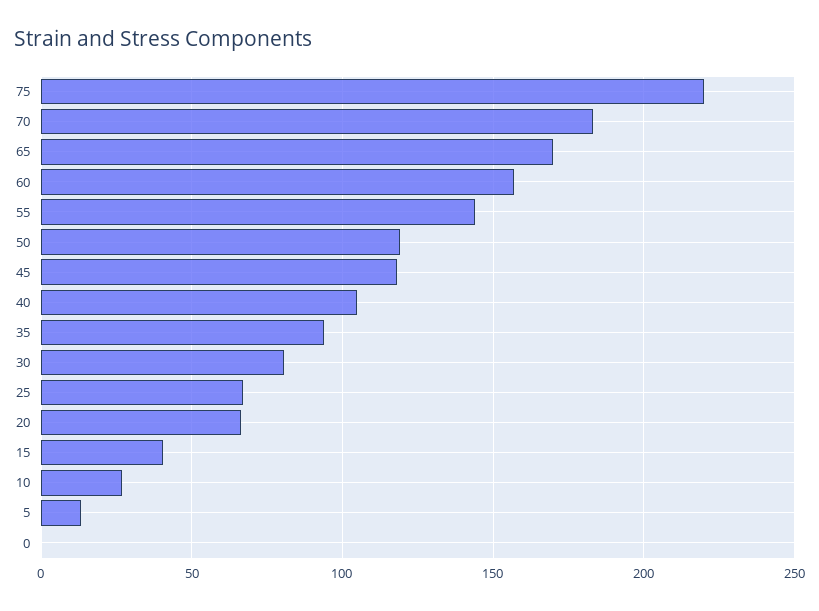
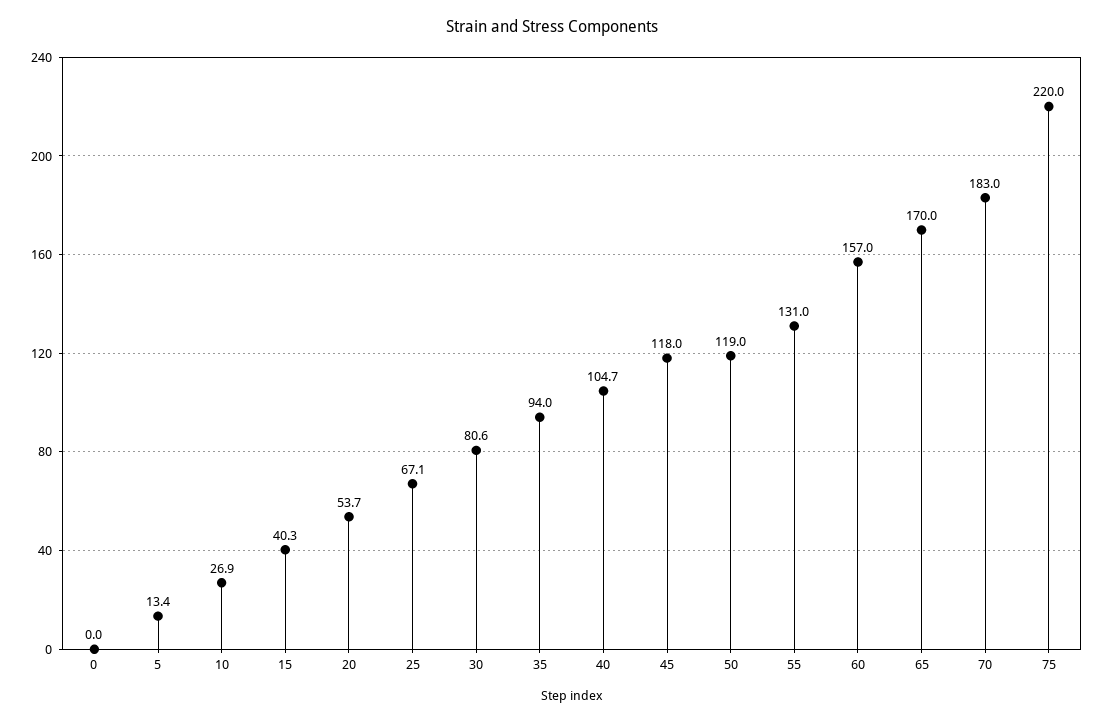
  {
    "75": 220,
    "70": 183,
    "65": 170,
    "60": 157,
-   "55": 145,
+   "55": 131,
    "50": 119,
    "45": 118,
    "40": 104.7,
    "35": 94,
    "30": 80.6,
    "25": 67.1,
-   "20": 65,
+   "20": 53.7,
    "15": 40.3,
    "10": 26.9,
    "5": 13.4,
    "0": 0
  }

